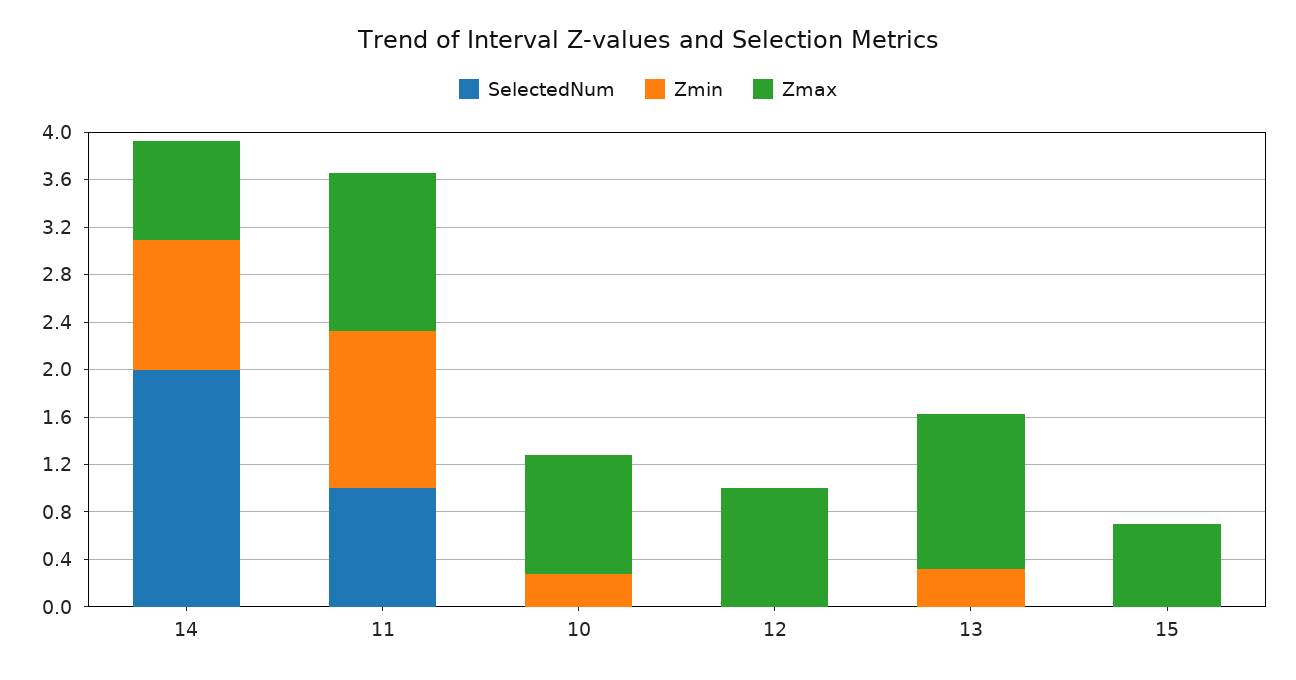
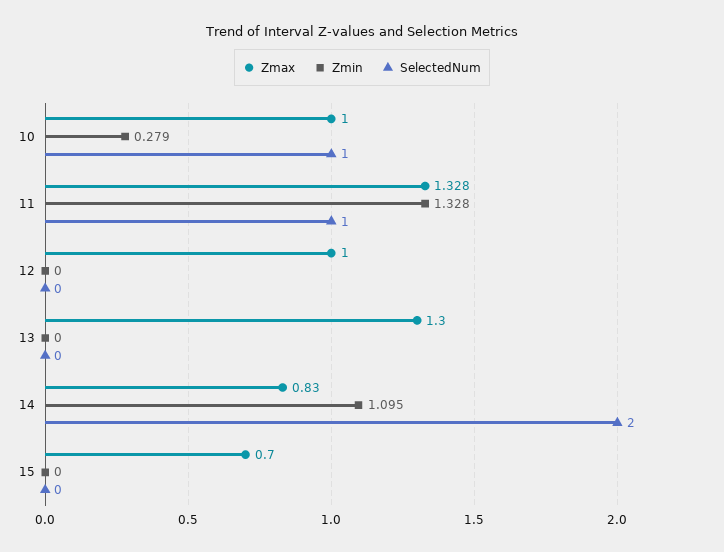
  {
    "SelectedNum": {
      "14": 2,
      "11": 1,
-     "10": 0,
+     "10": 1,
      "12": 0,
      "13": 0,
      "15": 0
    },
    "Zmin": {
      "14": 1.095,
      "11": 1.328,
      "10": 0.279,
      "12": 0,
-     "13": 0.3,
+     "13": 0,
      "15": 0
    },
    "Zmax": {
      "14": 0.83,
      "11": 1.328,
      "10": 1,
      "12": 1,
      "13": 1.3,
      "15": 0.7
    }
  }

